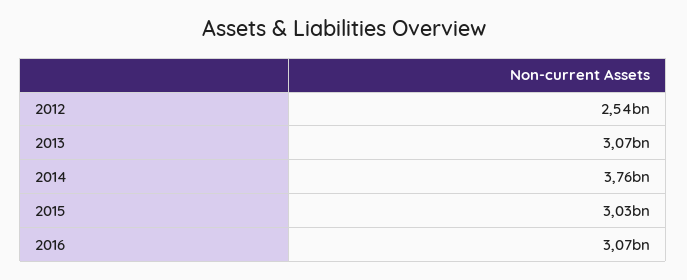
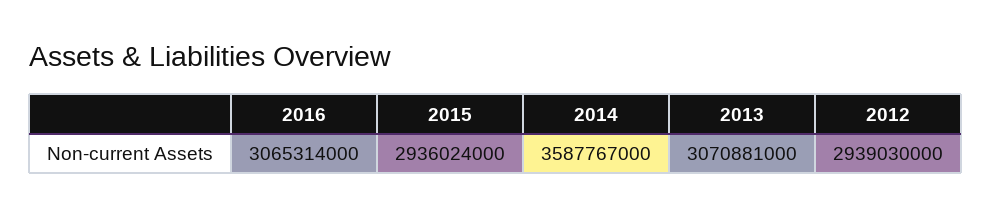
  {
-   "2012": 2540000000,
+   "2012": 2939030000,
    "2013": 3070881000,
-   "2014": 3760000000,
+   "2014": 3587767000,
-   "2015": 3030000000,
+   "2015": 2936024000,
    "2016": 3065314000
  }

